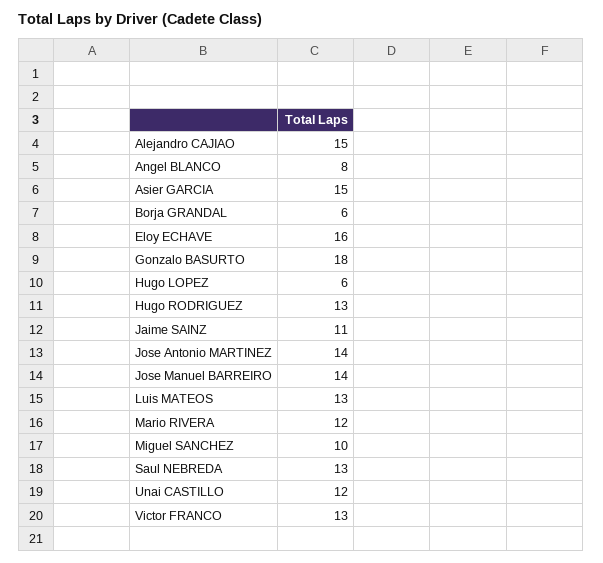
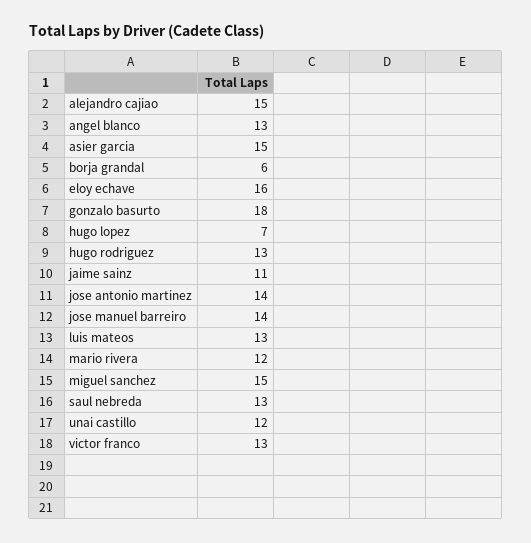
  {
    "Alejandro CAJIAO": 15,
-   "Angel BLANCO": 8,
+   "Angel BLANCO": 13,
    "Asier GARCIA": 15,
    "Borja GRANDAL": 6,
    "Eloy ECHAVE": 16,
    "Gonzalo BASURTO": 18,
-   "Hugo LOPEZ": 6,
+   "Hugo LOPEZ": 7,
    "Hugo RODRIGUEZ": 13,
    "Jaime SAINZ": 11,
    "Jose Antonio MARTINEZ": 14,
    "Jose Manuel BARREIRO": 14,
    "Luis MATEOS": 13,
    "Mario RIVERA": 12,
-   "Miguel SANCHEZ": 10,
+   "Miguel SANCHEZ": 15,
    "Saul NEBREDA": 13,
    "Unai CASTILLO": 12,
    "Victor FRANCO": 13
  }

